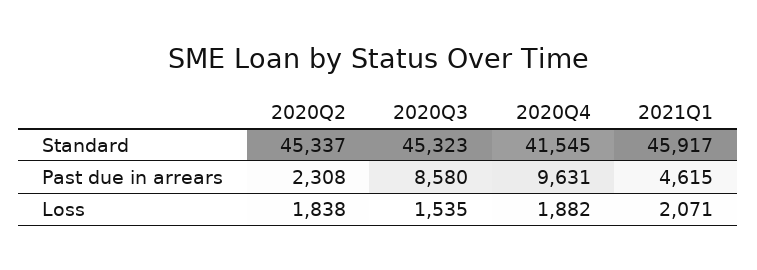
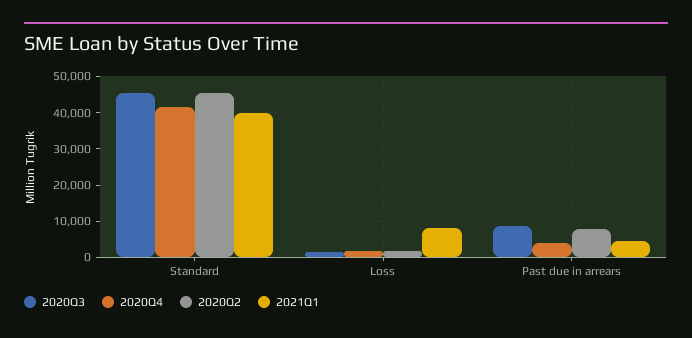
  {
    "2020Q2": {
      "Standard": 45337,
-     "Past due in arrears": 2308,
+     "Past due in arrears": 8000,
      "Loss": 1838
    },
    "2020Q3": {
      "Standard": 45323,
      "Past due in arrears": 8580,
      "Loss": 1535
    },
    "2020Q4": {
      "Standard": 41545,
-     "Past due in arrears": 9631,
+     "Past due in arrears": 4000,
      "Loss": 1882
    },
    "2021Q1": {
-     "Standard": 45917,
+     "Standard": 40000,
      "Past due in arrears": 4615,
-     "Loss": 2071
+     "Loss": 8000
    }
  }

